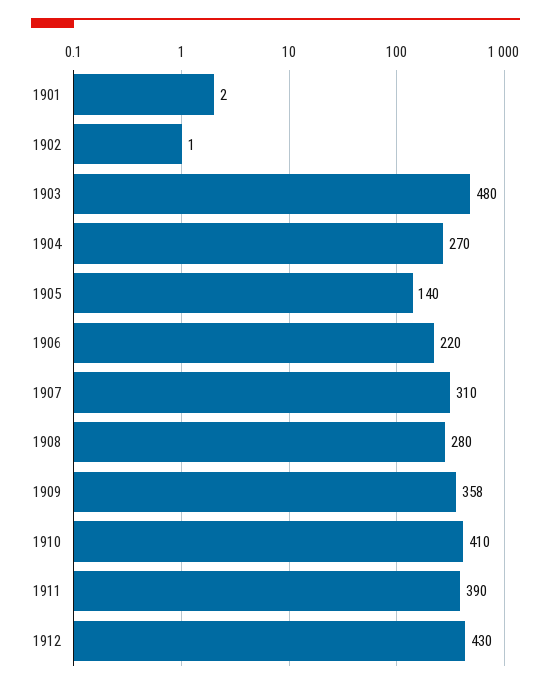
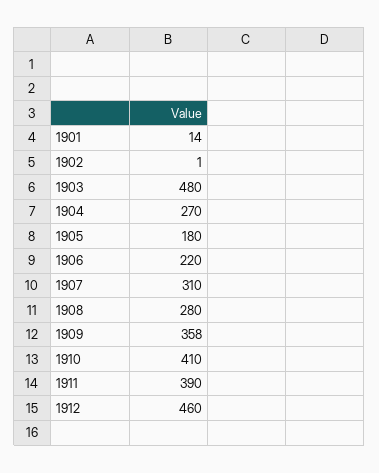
  {
-   "1901": 2,
+   "1901": 14,
    "1902": 1,
    "1903": 480,
    "1904": 270,
-   "1905": 140,
+   "1905": 180,
    "1906": 220,
    "1907": 310,
    "1908": 280,
    "1909": 358,
    "1910": 410,
    "1911": 390,
-   "1912": 430
+   "1912": 460
  }

